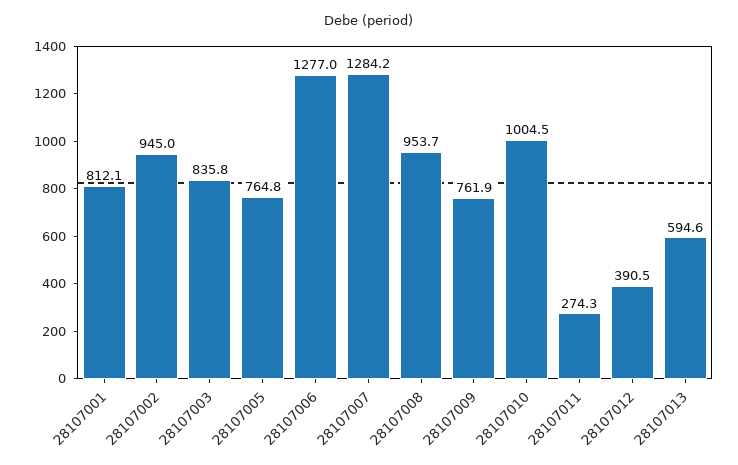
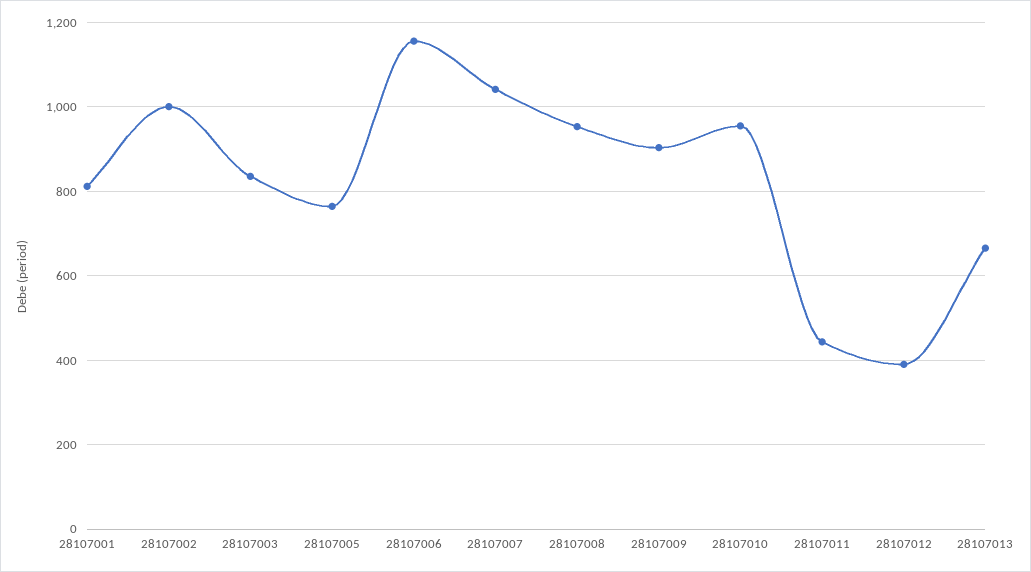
  {
    "28107001": 812.1,
-   "28107002": 945,
+   "28107002": 1000,
    "28107003": 835.8,
    "28107005": 764.8,
-   "28107006": 1277,
+   "28107006": 1160,
-   "28107007": 1284.2,
+   "28107007": 1040,
    "28107008": 953.7,
-   "28107009": 761.9,
+   "28107009": 900,
-   "28107010": 1004.5,
+   "28107010": 960,
-   "28107011": 274.3,
+   "28107011": 440,
    "28107012": 390.5,
-   "28107013": 594.6
+   "28107013": 660
  }

